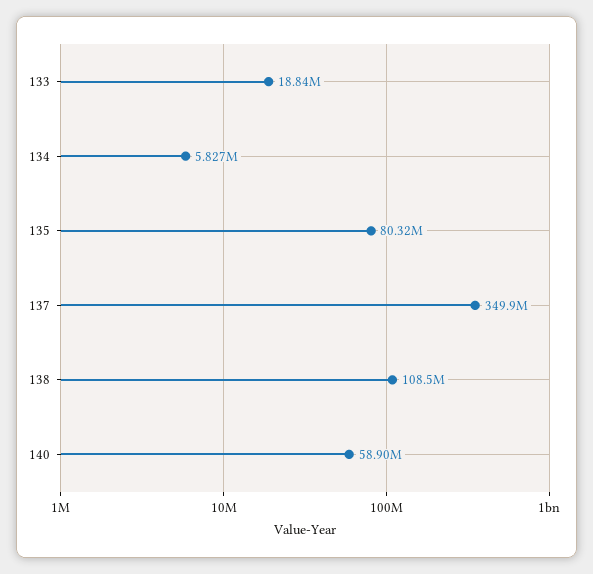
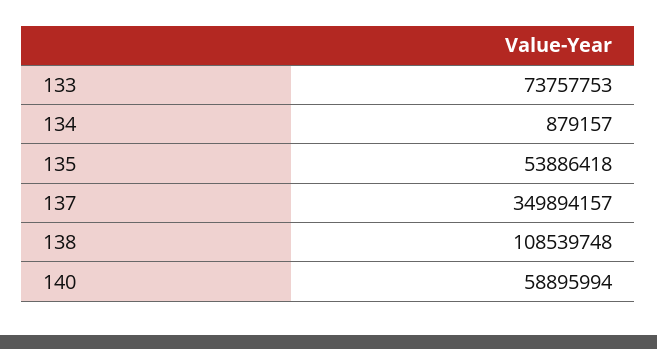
  {
-   "133": 18840000,
+   "133": 73757753,
-   "134": 5827000,
+   "134": 879157,
-   "135": 80320000,
+   "135": 53886418,
    "137": 349894157,
    "138": 108539748,
    "140": 58895994
  }

